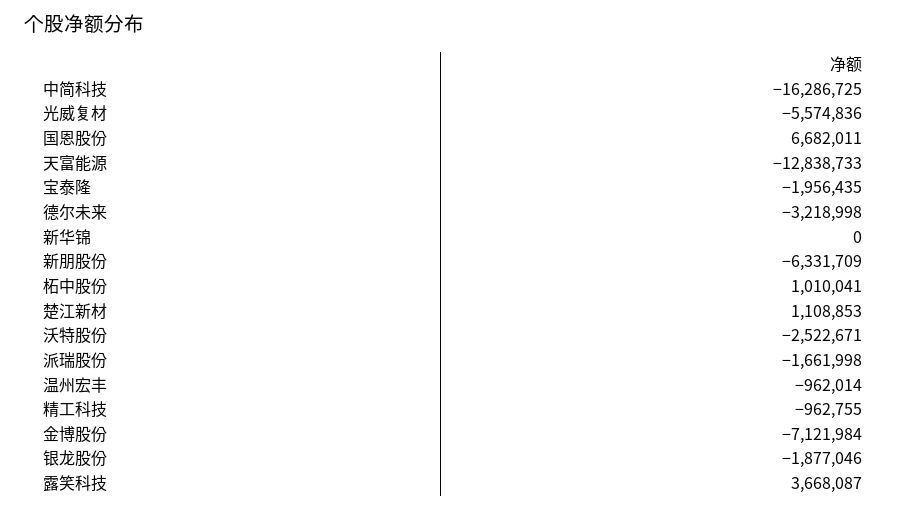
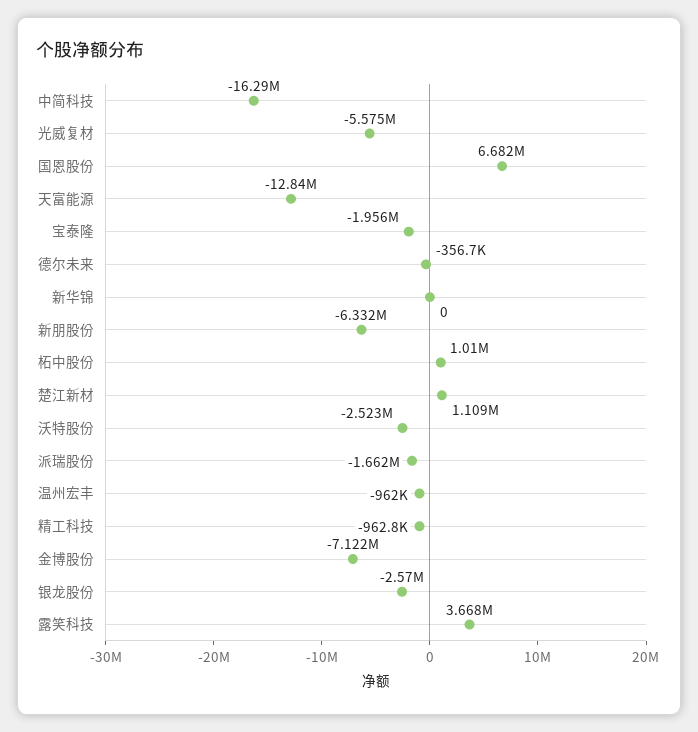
  {
    "中简科技": -16286725,
    "光威复材": -5574836,
    "国恩股份": 6682011,
    "天富能源": -12838733,
    "宝泰隆": -1956435,
-   "德尔未来": -3218998,
+   "德尔未来": -356700,
    "新华锦": 0,
    "新朋股份": -6331709,
    "柘中股份": 1010041,
    "楚江新材": 1108853,
    "沃特股份": -2522671,
    "派瑞股份": -1661998,
    "温州宏丰": -962014,
    "精工科技": -962755,
    "金博股份": -7121984,
-   "银龙股份": -1877046,
+   "银龙股份": -2570000,
    "露笑科技": 3668087
  }

